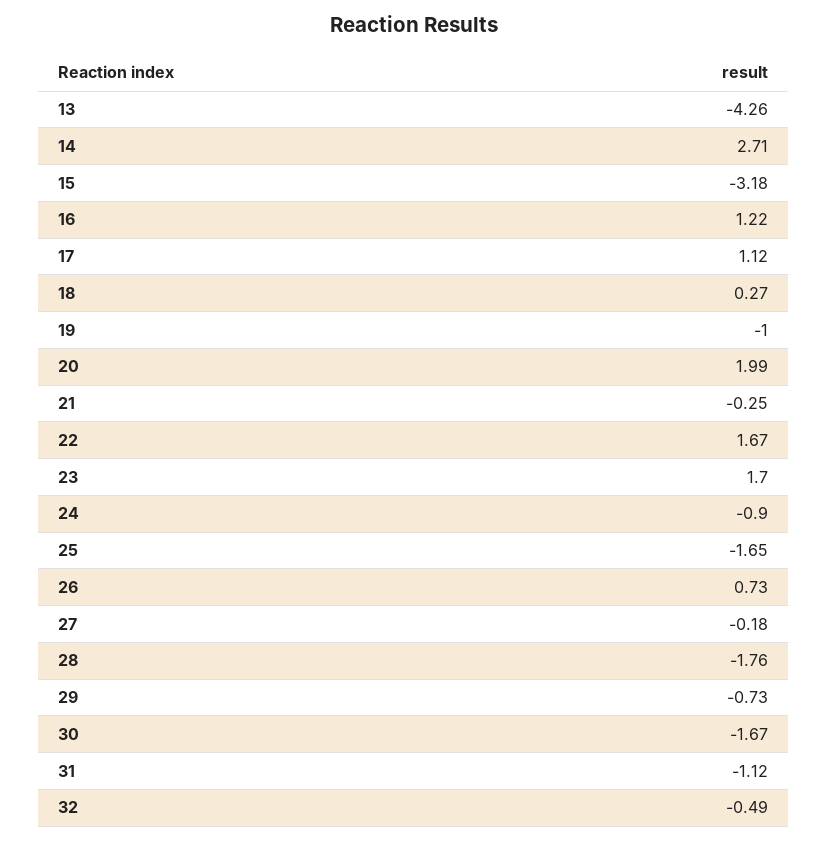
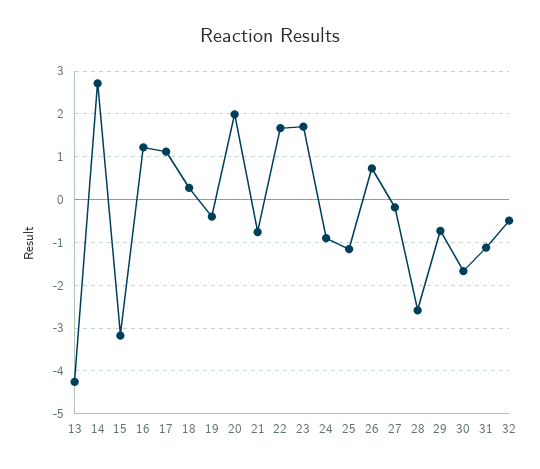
  {
    "13": -4.26,
    "14": 2.71,
    "15": -3.18,
    "16": 1.22,
    "17": 1.12,
    "18": 0.27,
-   "19": -1,
+   "19": -0.4,
    "20": 1.99,
-   "21": -0.25,
+   "21": -0.8,
    "22": 1.67,
    "23": 1.7,
    "24": -0.9,
-   "25": -1.65,
+   "25": -1.2,
    "26": 0.73,
    "27": -0.18,
-   "28": -1.76,
+   "28": -2.6,
    "29": -0.73,
    "30": -1.67,
    "31": -1.12,
    "32": -0.49
  }

